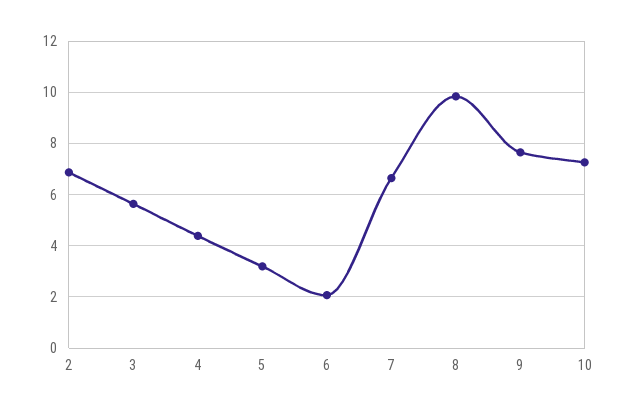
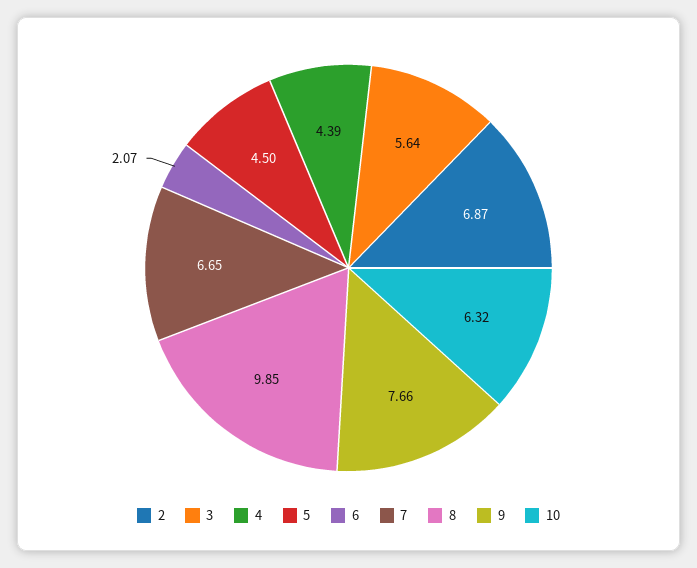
  {
    "2": 6.87,
    "3": 5.64,
    "4": 4.39,
-   "5": 3.25,
+   "5": 4.5,
    "6": 2.07,
    "7": 6.65,
    "8": 9.85,
    "9": 7.66,
-   "10": 7.25
+   "10": 6.32
  }

